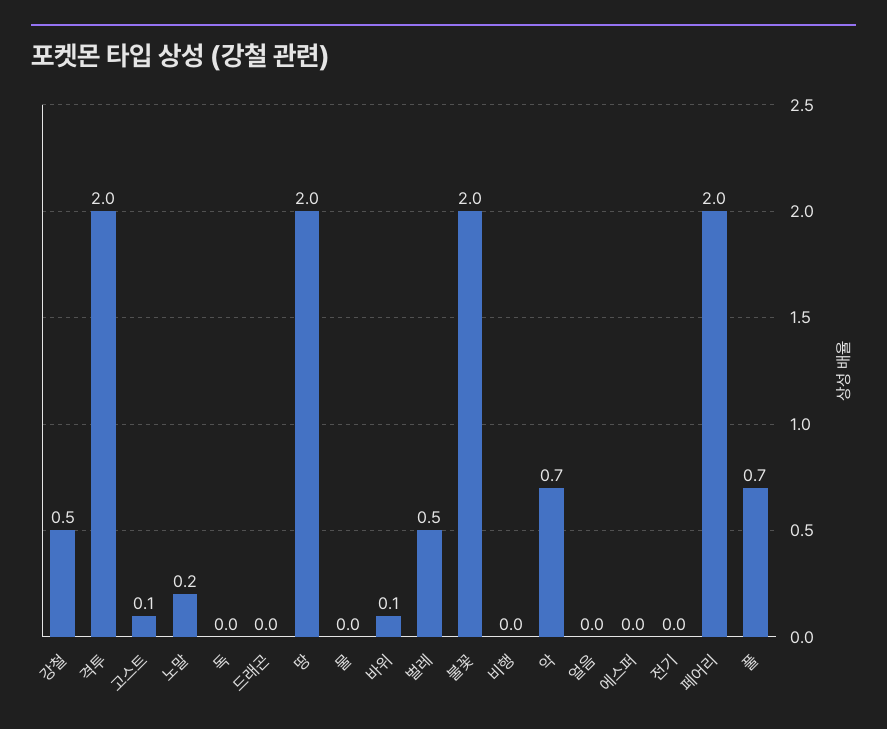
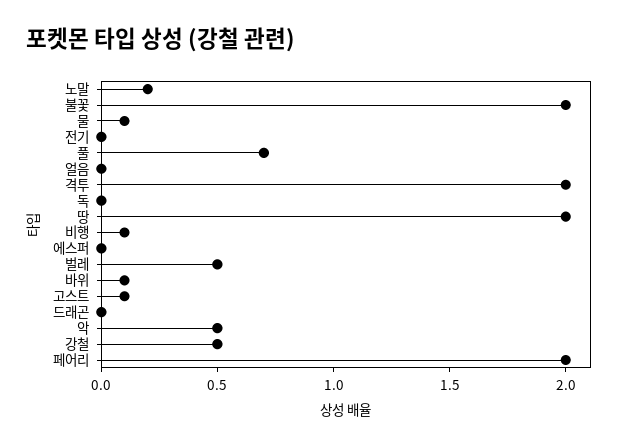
  {
    "강철": 0.5,
    "격투": 2,
    "고스트": 0.1,
    "노말": 0.2,
    "독": 0,
    "드래곤": 0,
    "땅": 2,
-   "물": 0,
+   "물": 0.1,
    "바위": 0.1,
    "벌레": 0.5,
    "불꽃": 2,
-   "비행": 0,
+   "비행": 0.1,
-   "악": 0.7,
+   "악": 0.5,
    "얼음": 0,
    "에스퍼": 0,
    "전기": 0,
    "페어리": 2,
    "풀": 0.7
  }

